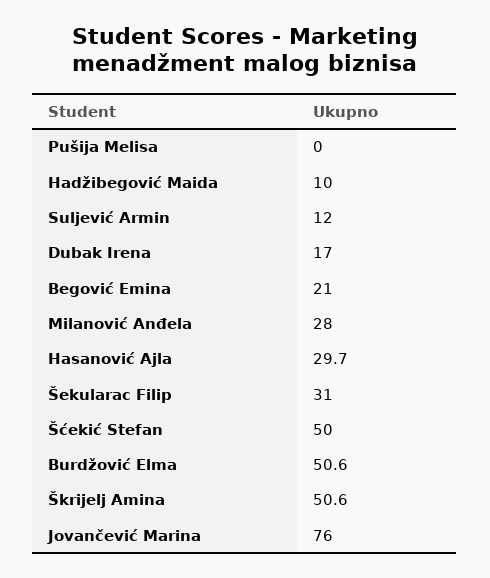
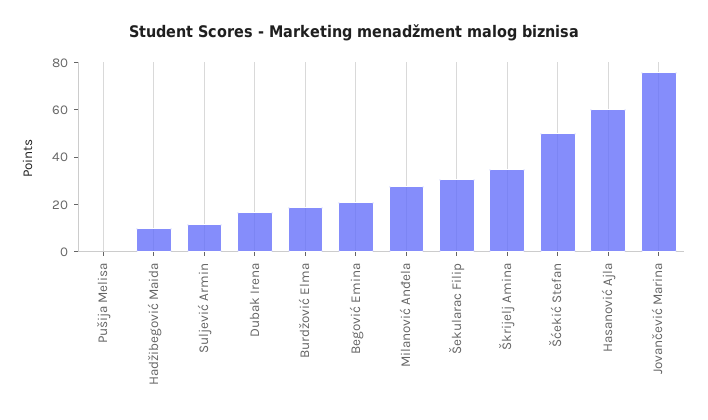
  {
    "Pušija Melisa": 0,
    "Hadžibegović Maida": 10,
    "Suljević Armin": 12,
    "Dubak Irena": 17,
    "Begović Emina": 21,
    "Milanović Anđela": 28,
-   "Hasanović Ajla": 29.7,
+   "Hasanović Ajla": 60,
    "Šekularac Filip": 31,
    "Šćekić Stefan": 50,
-   "Burdžović Elma": 50.6,
+   "Burdžović Elma": 20,
-   "Škrijelj Amina": 50.6,
+   "Škrijelj Amina": 35,
    "Jovančević Marina": 76
  }

